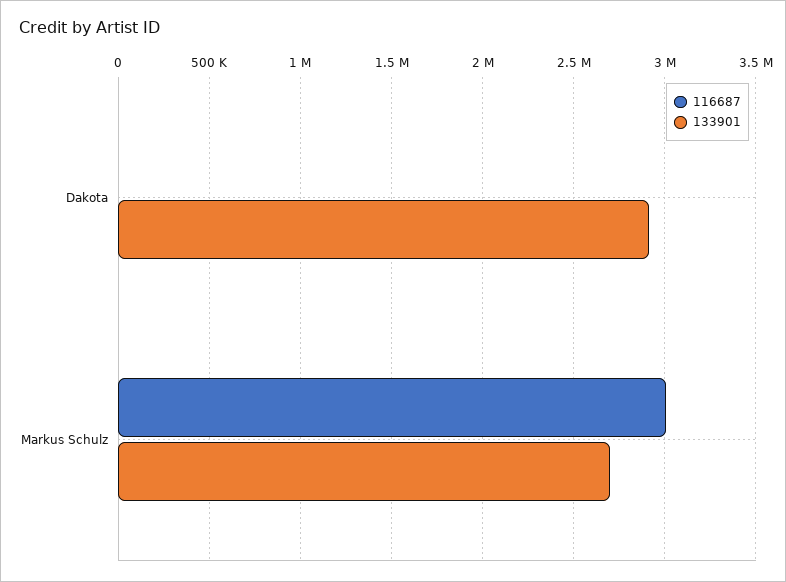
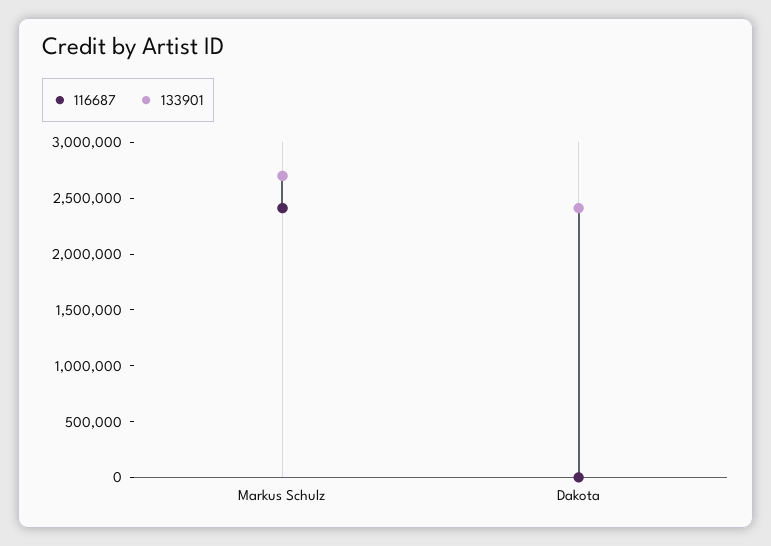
  {
    "116687": {
      "Dakota": 0,
-     "Markus Schulz": 3000000
+     "Markus Schulz": 2400000
    },
    "133901": {
-     "Dakota": 2900000,
+     "Dakota": 2400000,
      "Markus Schulz": 2700000
    }
  }

